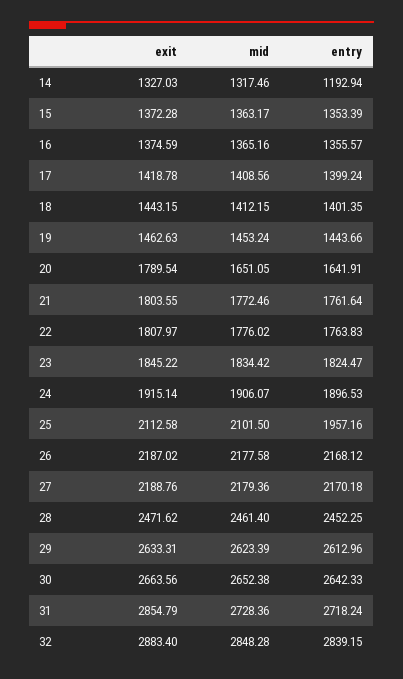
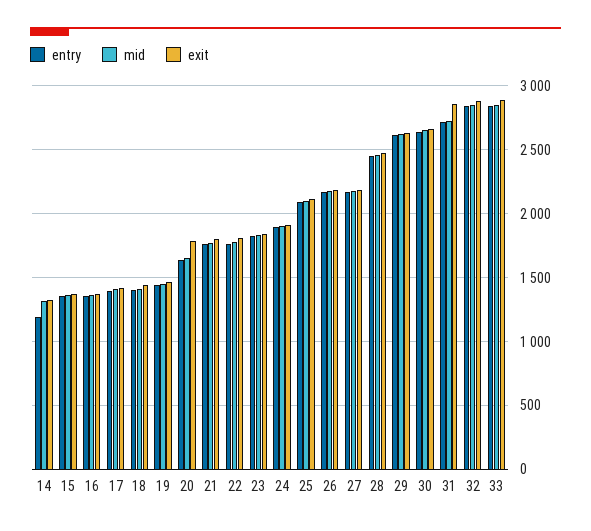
  {
    "exit": {
      "14": 1327.03,
      "15": 1372.28,
      "16": 1374.59,
      "17": 1418.78,
      "18": 1443.15,
      "19": 1462.63,
      "20": 1789.54,
      "21": 1803.55,
      "22": 1807.97,
      "23": 1845.22,
      "24": 1915.14,
      "25": 2112.58,
      "26": 2187.02,
      "27": 2188.76,
      "28": 2471.62,
      "29": 2633.31,
      "30": 2663.56,
      "31": 2854.79,
-     "32": 2883.4
+     "32": 2883.4,
+     "33": 2900
    },
    "mid": {
      "14": 1317.46,
      "15": 1363.17,
      "16": 1365.16,
      "17": 1408.56,
      "18": 1412.15,
      "19": 1453.24,
      "20": 1651.05,
      "21": 1772.46,
      "22": 1776.02,
      "23": 1834.42,
      "24": 1906.07,
      "25": 2101.5,
      "26": 2177.58,
      "27": 2179.36,
      "28": 2461.4,
      "29": 2623.39,
      "30": 2652.38,
      "31": 2728.36,
-     "32": 2848.28
+     "32": 2848.28,
+     "33": 2850
    },
    "entry": {
      "14": 1192.94,
      "15": 1353.39,
      "16": 1355.57,
      "17": 1399.24,
      "18": 1401.35,
      "19": 1443.66,
      "20": 1641.91,
      "21": 1761.64,
      "22": 1763.83,
      "23": 1824.47,
      "24": 1896.53,
-     "25": 1957.16,
+     "25": 2100,
      "26": 2168.12,
      "27": 2170.18,
      "28": 2452.25,
      "29": 2612.96,
      "30": 2642.33,
      "31": 2718.24,
-     "32": 2839.15
+     "32": 2839.15,
+     "33": 2850
    }
  }

